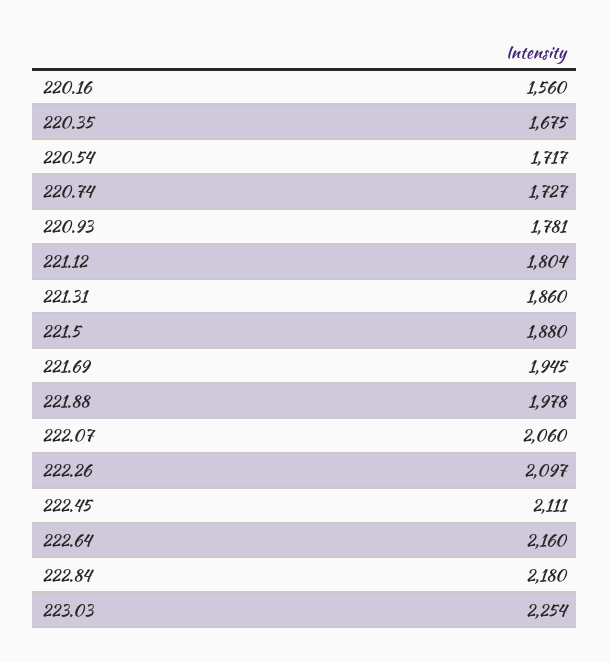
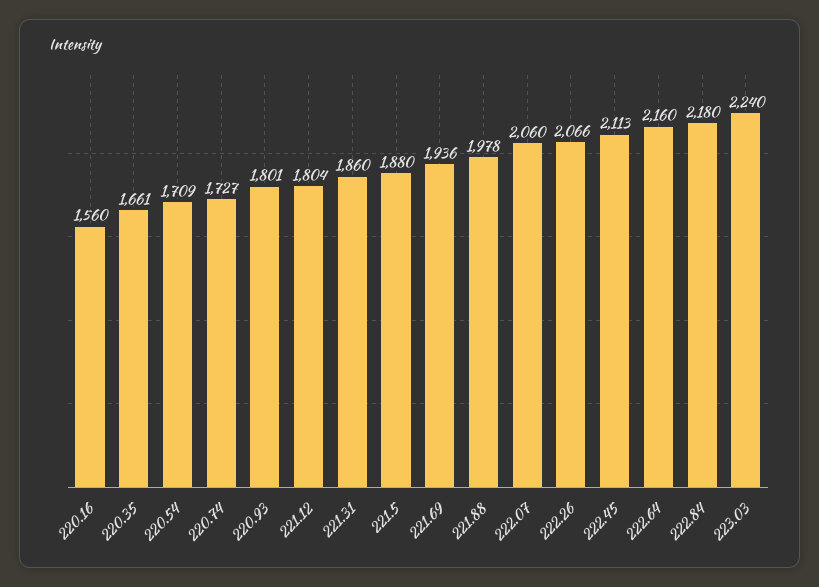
  {
    "220.16": 1560,
-   "220.35": 1675,
+   "220.35": 1661,
-   "220.54": 1717,
+   "220.54": 1709,
    "220.74": 1727,
-   "220.93": 1781,
+   "220.93": 1801,
    "221.12": 1804,
    "221.31": 1860,
    "221.5": 1880,
-   "221.69": 1945,
+   "221.69": 1936,
    "221.88": 1978,
    "222.07": 2060,
-   "222.26": 2097,
+   "222.26": 2066,
-   "222.45": 2111,
+   "222.45": 2113,
    "222.64": 2160,
    "222.84": 2180,
-   "223.03": 2254
+   "223.03": 2240
  }

